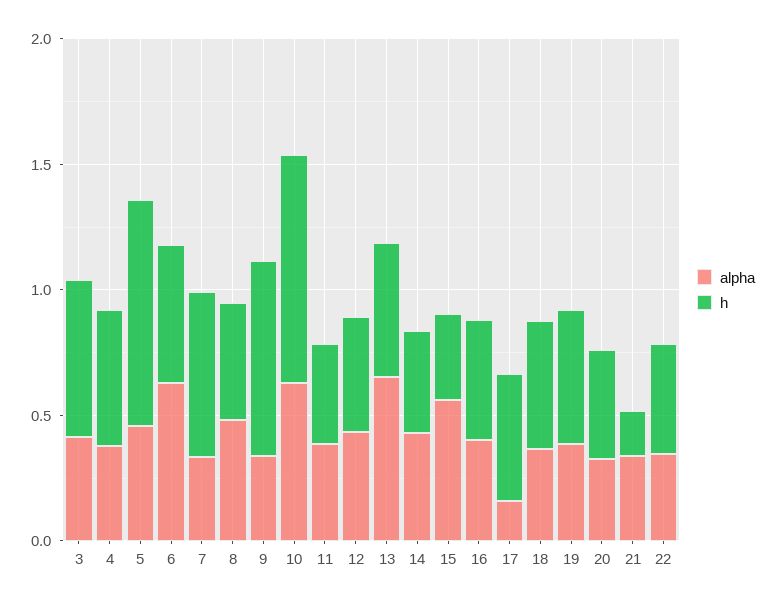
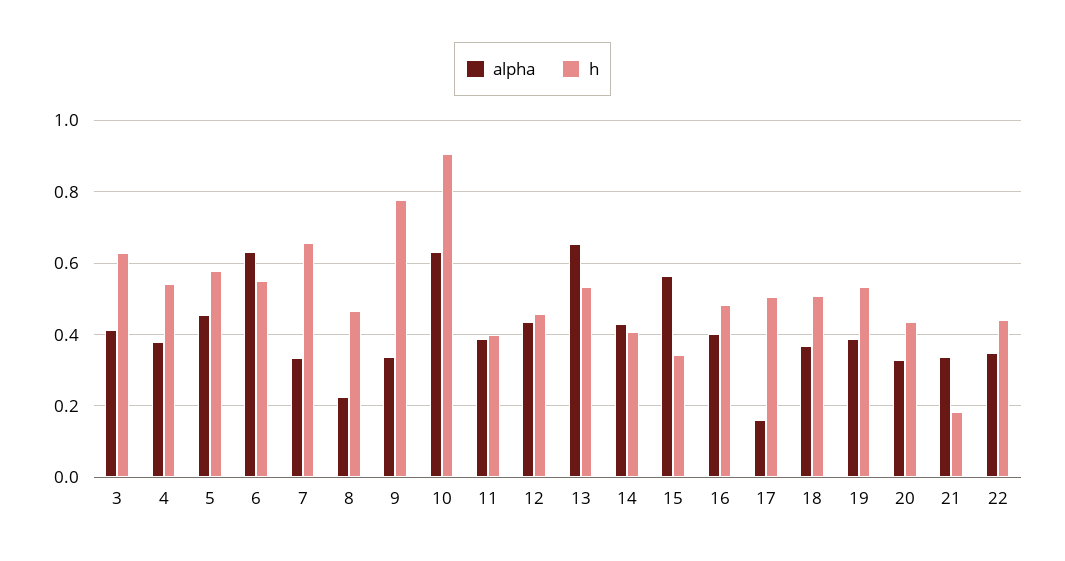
  {
    "alpha": {
      "3": 0.42,
      "4": 0.38,
      "5": 0.46,
      "6": 0.64,
      "7": 0.34,
-     "8": 0.5,
+     "8": 0.22,
      "9": 0.34,
      "10": 0.64,
      "11": 0.38,
      "12": 0.44,
      "13": 0.66,
      "14": 0.42,
      "15": 0.56,
      "16": 0.4,
      "17": 0.16,
      "18": 0.36,
      "19": 0.38,
      "20": 0.32,
      "21": 0.34,
      "22": 0.34
    },
    "h": {
      "3": 0.62,
      "4": 0.54,
-     "5": 0.9,
+     "5": 0.58,
      "6": 0.54,
      "7": 0.66,
      "8": 0.46,
      "9": 0.78,
      "10": 0.9,
      "11": 0.4,
      "12": 0.46,
      "13": 0.54,
      "14": 0.4,
      "15": 0.34,
      "16": 0.48,
      "17": 0.5,
      "18": 0.5,
      "19": 0.54,
      "20": 0.44,
      "21": 0.18,
      "22": 0.44
    }
  }

